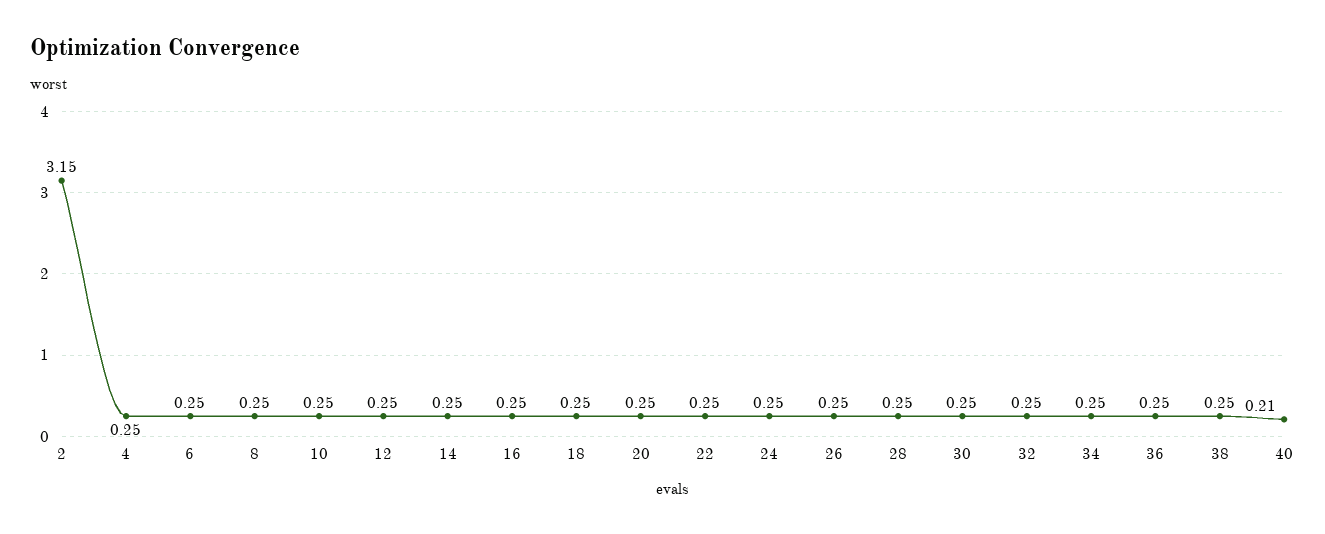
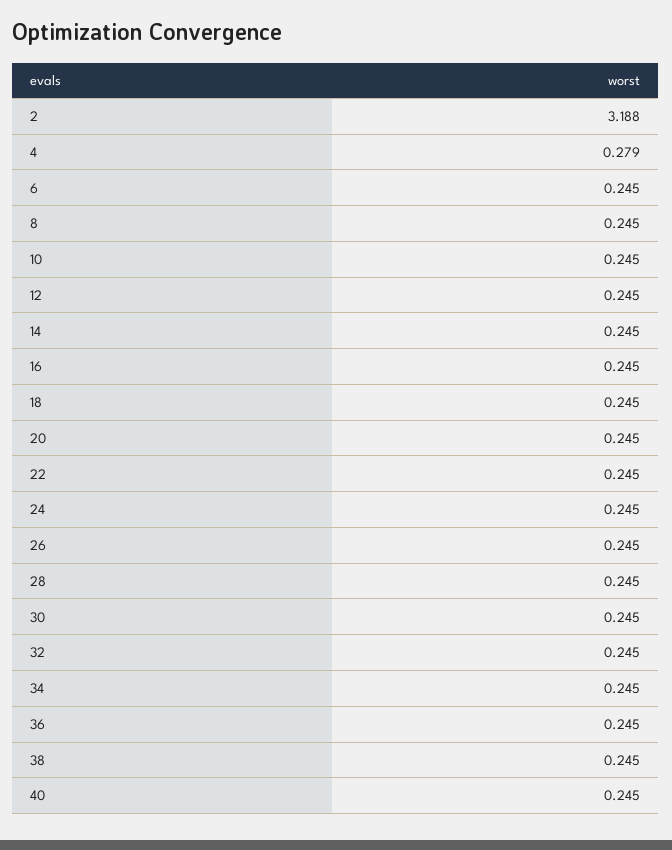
  {
-   "2": 3.15,
+   "2": 3.188,
-   "4": 0.25,
+   "4": 0.279,
    "6": 0.245,
    "8": 0.245,
    "10": 0.245,
    "12": 0.245,
    "14": 0.245,
    "16": 0.245,
    "18": 0.245,
    "20": 0.245,
    "22": 0.245,
    "24": 0.245,
    "26": 0.245,
    "28": 0.245,
    "30": 0.245,
    "32": 0.245,
    "34": 0.245,
    "36": 0.245,
    "38": 0.245,
-   "40": 0.21
+   "40": 0.245
  }

